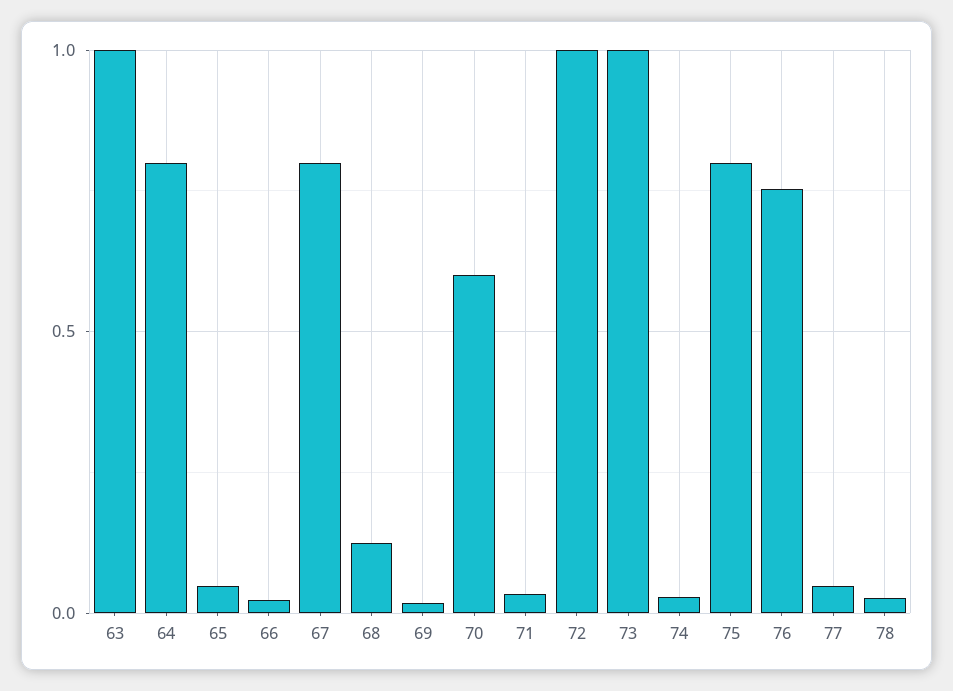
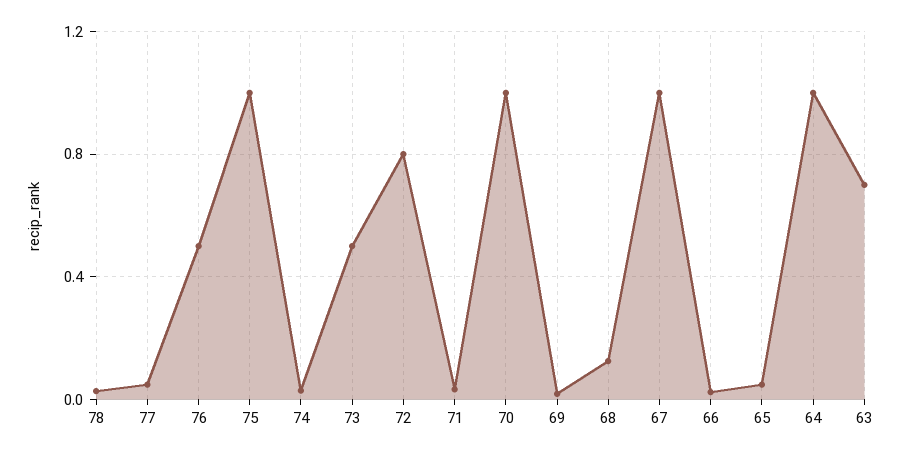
  {
-   "63": 1,
+   "63": 0.7,
-   "64": 0.8,
+   "64": 1,
    "65": 0.05,
    "66": 0,
-   "67": 0.8,
+   "67": 1,
    "68": 0.15,
    "69": 0,
-   "70": 0.6,
+   "70": 1,
    "71": 0.05,
-   "72": 1,
+   "72": 0.8,
-   "73": 1,
+   "73": 0.5,
    "74": 0.05,
-   "75": 0.8,
+   "75": 1,
-   "76": 0.75,
+   "76": 0.5,
    "77": 0.05,
    "78": 0.05
  }

